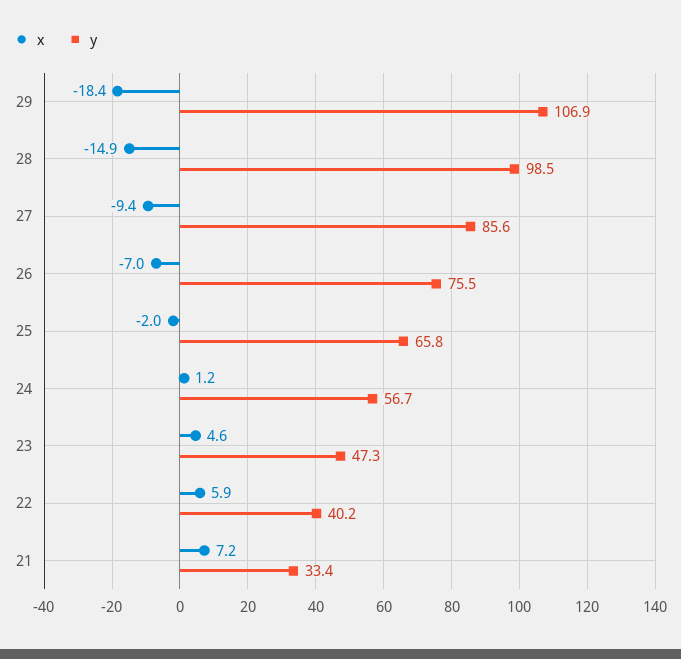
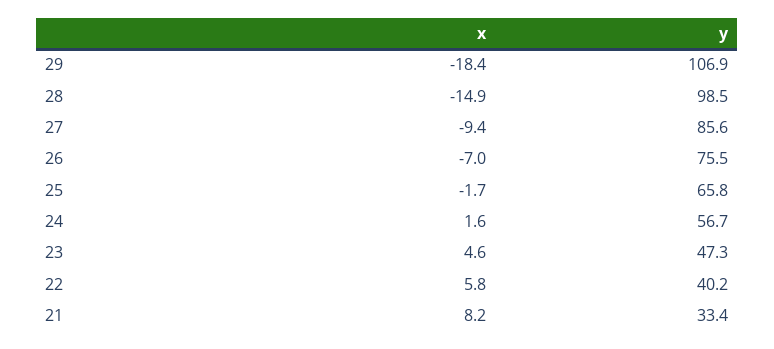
  {
    "x": {
      "29": -18.4,
      "28": -14.9,
      "27": -9.4,
      "26": -7,
-     "25": -2,
+     "25": -1.7,
-     "24": 1.2,
+     "24": 1.6,
      "23": 4.6,
-     "22": 5.9,
+     "22": 5.8,
-     "21": 7.2
+     "21": 8.2
    },
    "y": {
      "29": 106.9,
      "28": 98.5,
      "27": 85.6,
      "26": 75.5,
      "25": 65.8,
      "24": 56.7,
      "23": 47.3,
      "22": 40.2,
      "21": 33.4
    }
  }

